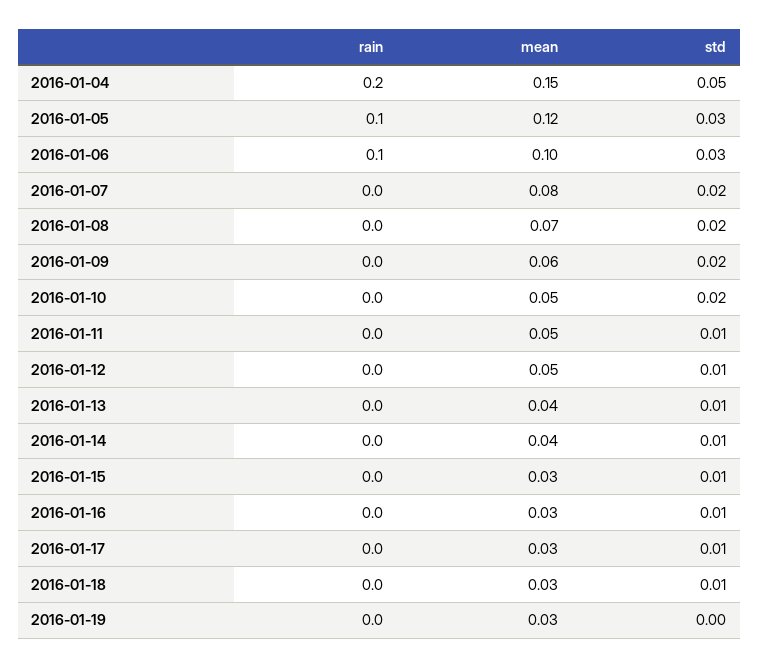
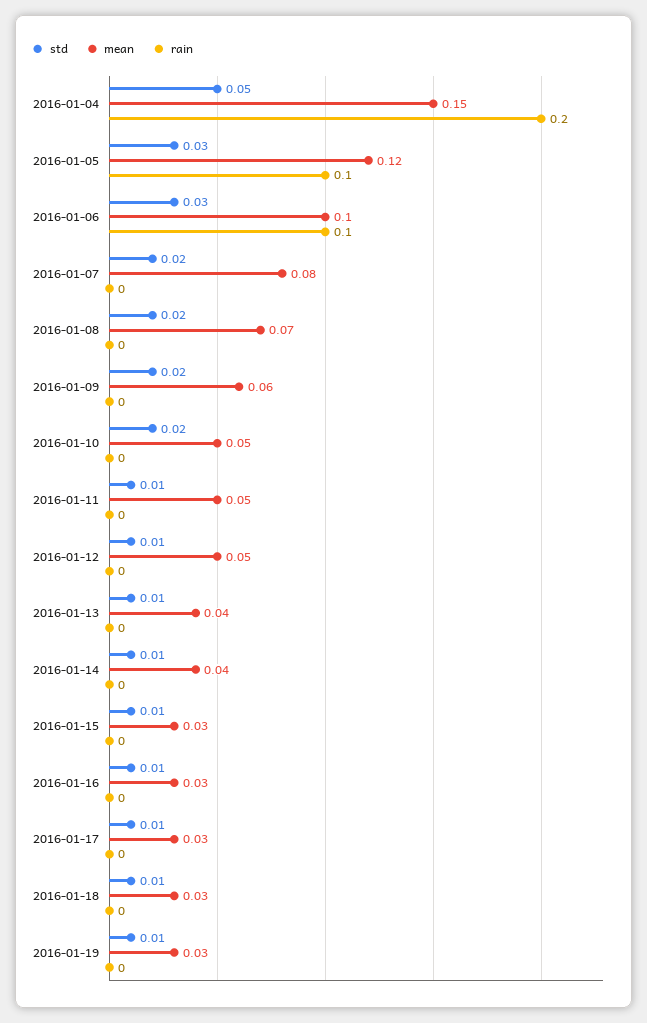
  {
    "rain": {
      "2016-01-04": 0.2,
      "2016-01-05": 0.1,
      "2016-01-06": 0.1,
      "2016-01-07": 0,
      "2016-01-08": 0,
      "2016-01-09": 0,
      "2016-01-10": 0,
      "2016-01-11": 0,
      "2016-01-12": 0,
      "2016-01-13": 0,
      "2016-01-14": 0,
      "2016-01-15": 0,
      "2016-01-16": 0,
      "2016-01-17": 0,
      "2016-01-18": 0,
      "2016-01-19": 0
    },
    "mean": {
      "2016-01-04": 0.15,
      "2016-01-05": 0.12,
      "2016-01-06": 0.1,
      "2016-01-07": 0.08,
      "2016-01-08": 0.07,
      "2016-01-09": 0.06,
      "2016-01-10": 0.05,
      "2016-01-11": 0.05,
      "2016-01-12": 0.05,
      "2016-01-13": 0.04,
      "2016-01-14": 0.04,
      "2016-01-15": 0.03,
      "2016-01-16": 0.03,
      "2016-01-17": 0.03,
      "2016-01-18": 0.03,
      "2016-01-19": 0.03
    },
    "std": {
      "2016-01-04": 0.05,
      "2016-01-05": 0.03,
      "2016-01-06": 0.03,
      "2016-01-07": 0.02,
      "2016-01-08": 0.02,
      "2016-01-09": 0.02,
      "2016-01-10": 0.02,
      "2016-01-11": 0.01,
      "2016-01-12": 0.01,
      "2016-01-13": 0.01,
      "2016-01-14": 0.01,
      "2016-01-15": 0.01,
      "2016-01-16": 0.01,
      "2016-01-17": 0.01,
      "2016-01-18": 0.01,
-     "2016-01-19": 0
+     "2016-01-19": 0.01
    }
  }

